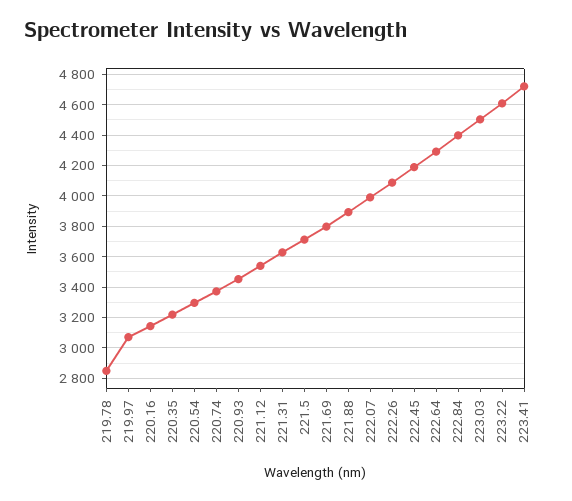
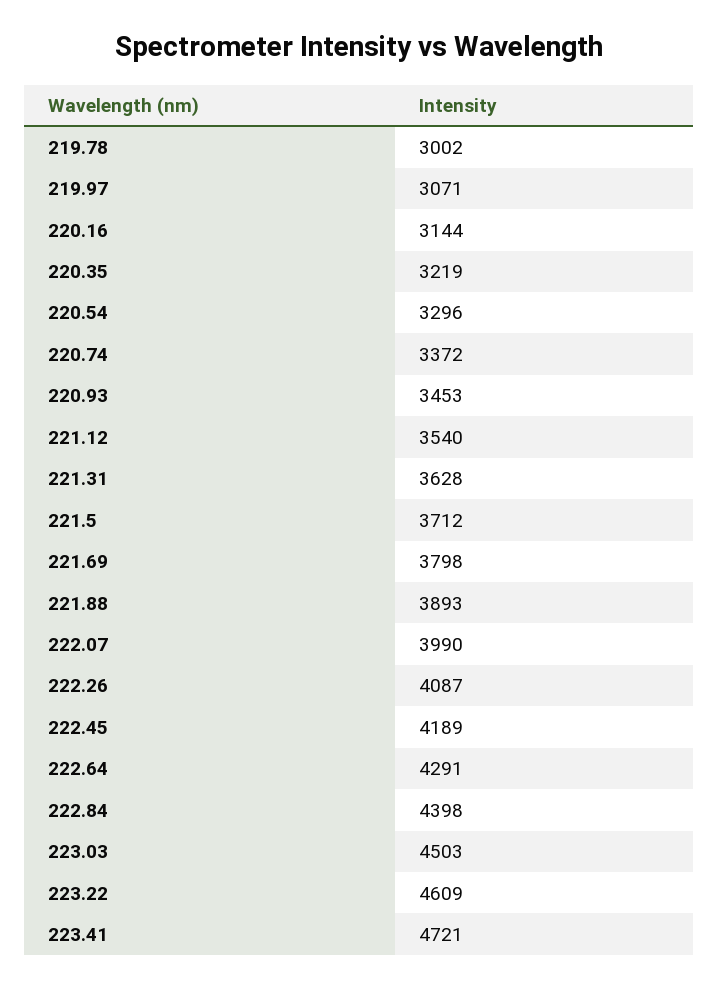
  {
-   "219.78": 2850,
+   "219.78": 3002,
    "219.97": 3071,
    "220.16": 3144,
    "220.35": 3219,
    "220.54": 3296,
    "220.74": 3372,
    "220.93": 3453,
    "221.12": 3540,
    "221.31": 3628,
    "221.5": 3712,
    "221.69": 3798,
    "221.88": 3893,
    "222.07": 3990,
    "222.26": 4087,
    "222.45": 4189,
    "222.64": 4291,
    "222.84": 4398,
    "223.03": 4503,
    "223.22": 4609,
    "223.41": 4721
  }

